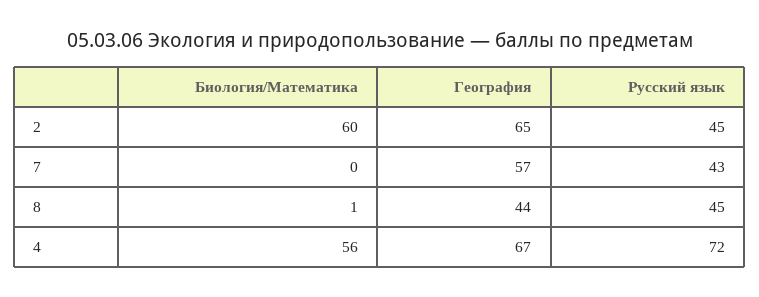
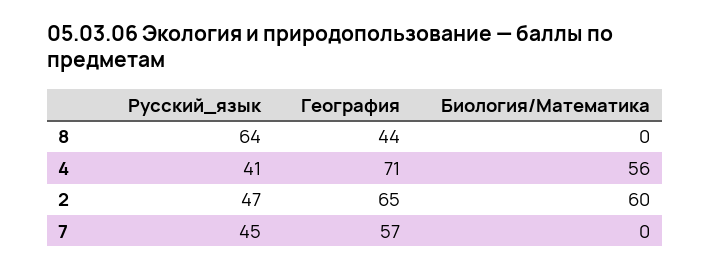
  {
    "Биология/Математика": {
      "2": 60,
      "7": 0,
-     "8": 1,
+     "8": 0,
      "4": 56
    },
    "География": {
      "2": 65,
      "7": 57,
      "8": 44,
-     "4": 67
+     "4": 71
    },
    "Русский язык": {
-     "2": 45,
+     "2": 47,
-     "7": 43,
+     "7": 45,
-     "8": 45,
+     "8": 64,
-     "4": 72
+     "4": 41
    }
  }

